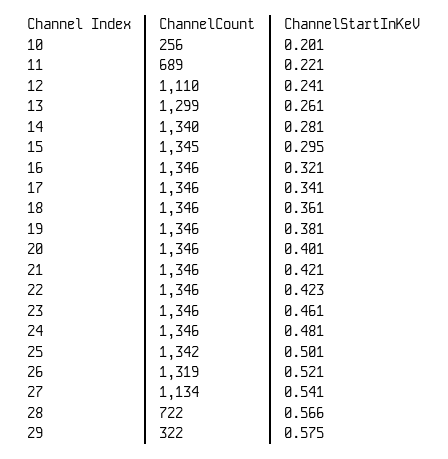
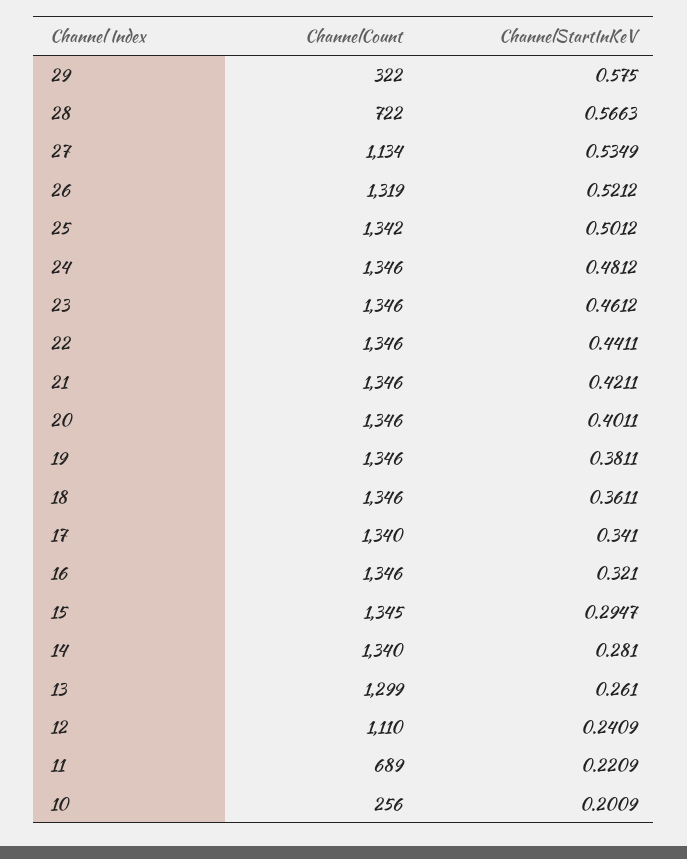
  {
    "ChannelCount": {
      "10": 256,
      "11": 689,
      "12": 1110,
      "13": 1299,
      "14": 1340,
      "15": 1345,
      "16": 1346,
-     "17": 1346,
+     "17": 1340,
      "18": 1346,
      "19": 1346,
      "20": 1346,
      "21": 1346,
      "22": 1346,
      "23": 1346,
      "24": 1346,
      "25": 1342,
      "26": 1319,
      "27": 1134,
      "28": 722,
      "29": 322
    },
    "ChannelStartInKeV": {
      "10": 0.2009,
      "11": 0.2209,
      "12": 0.2409,
      "13": 0.261,
      "14": 0.281,
      "15": 0.2947,
      "16": 0.321,
      "17": 0.341,
      "18": 0.3611,
      "19": 0.3811,
      "20": 0.4011,
      "21": 0.4211,
-     "22": 0.423,
+     "22": 0.4411,
      "23": 0.4612,
      "24": 0.4812,
      "25": 0.5012,
      "26": 0.5212,
-     "27": 0.541,
+     "27": 0.5349,
      "28": 0.5663,
      "29": 0.575
    }
  }

